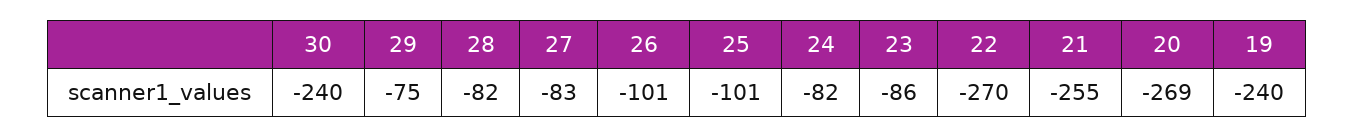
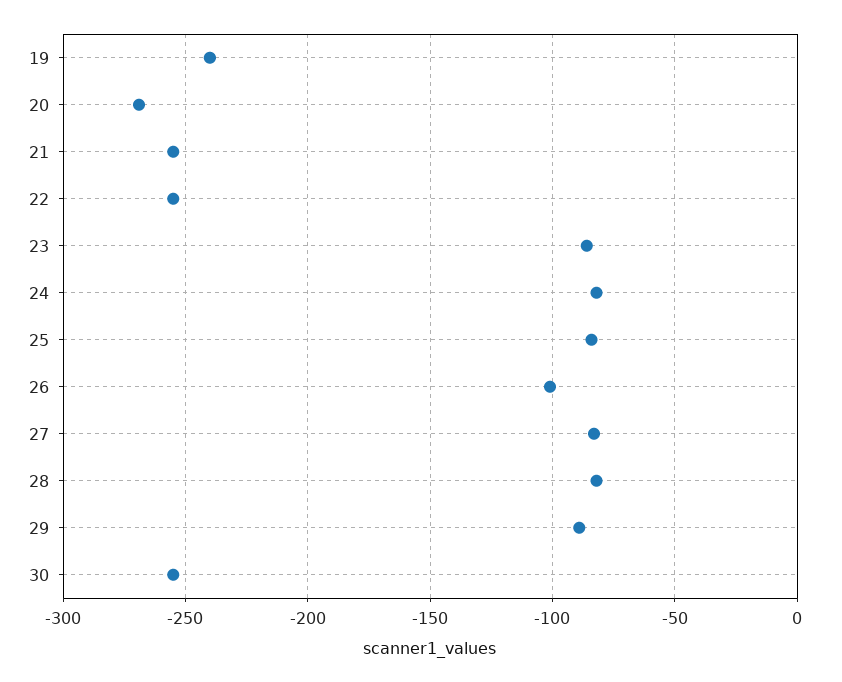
  {
-   "30": -240,
+   "30": -255,
-   "29": -75,
+   "29": -90,
    "28": -82,
    "27": -83,
    "26": -101,
-   "25": -101,
+   "25": -85,
    "24": -82,
    "23": -86,
-   "22": -270,
+   "22": -255,
    "21": -255,
    "20": -269,
    "19": -240
  }

